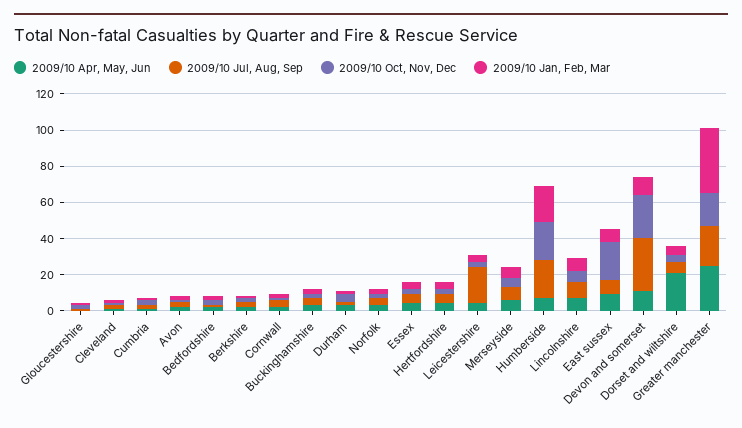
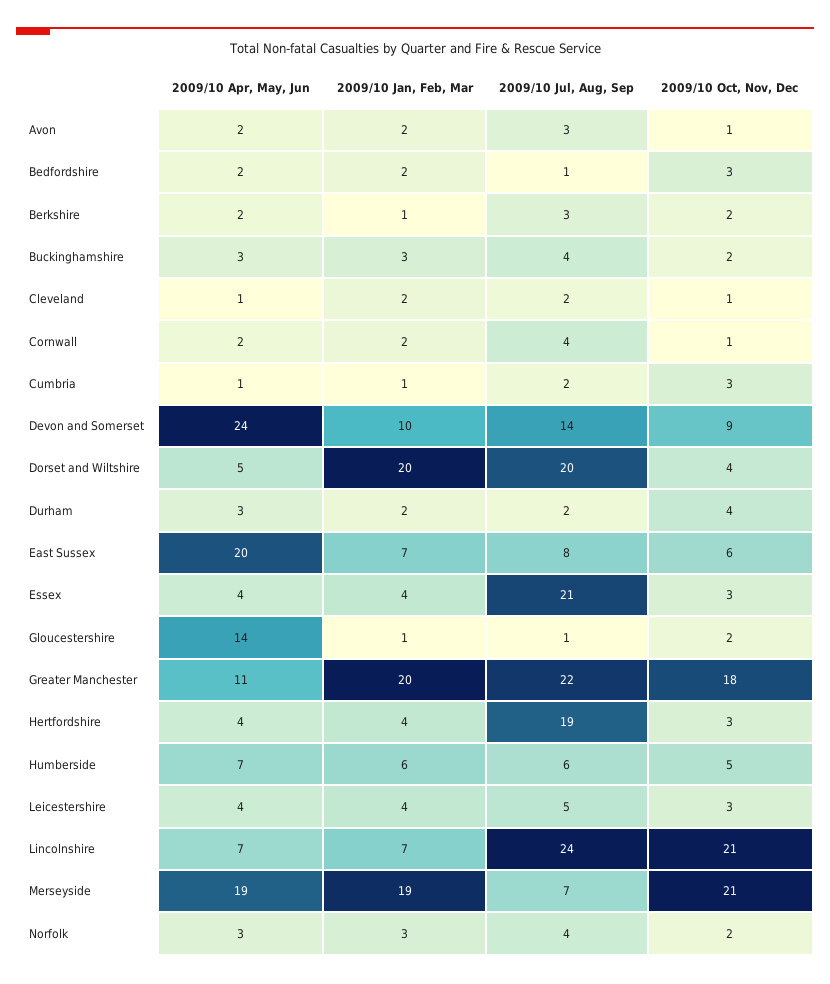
  {
    "2009/10 Apr, May, Jun": {
-     "Gloucestershire": 0,
+     "Gloucestershire": 14,
      "Cleveland": 1,
      "Cumbria": 1,
      "Avon": 2,
      "Bedfordshire": 2,
      "Berkshire": 2,
      "Cornwall": 2,
      "Buckinghamshire": 3,
      "Durham": 3,
      "Norfolk": 3,
      "Essex": 4,
      "Hertfordshire": 4,
      "Leicestershire": 4,
-     "Merseyside": 5,
+     "Merseyside": 19,
      "Humberside": 7,
      "Lincolnshire": 7,
-     "East sussex": 10,
+     "East sussex": 20,
-     "Devon and somerset": 10,
+     "Devon and somerset": 24,
-     "Dorset and wiltshire": 20,
+     "Dorset and wiltshire": 5,
-     "Greater manchester": 25
+     "Greater manchester": 11
    },
    "2009/10 Jul, Aug, Sep": {
      "Gloucestershire": 1,
      "Cleveland": 2,
      "Cumbria": 2,
      "Avon": 3,
      "Bedfordshire": 1,
      "Berkshire": 3,
      "Cornwall": 4,
      "Buckinghamshire": 4,
      "Durham": 2,
      "Norfolk": 4,
-     "Essex": 5,
+     "Essex": 21,
-     "Hertfordshire": 5,
+     "Hertfordshire": 19,
-     "Leicestershire": 20,
+     "Leicestershire": 5,
      "Merseyside": 7,
-     "Humberside": 20,
+     "Humberside": 6,
-     "Lincolnshire": 10,
+     "Lincolnshire": 24,
      "East sussex": 8,
-     "Devon and somerset": 30,
+     "Devon and somerset": 14,
-     "Dorset and wiltshire": 5,
+     "Dorset and wiltshire": 20,
      "Greater manchester": 22
    },
    "2009/10 Oct, Nov, Dec": {
      "Gloucestershire": 2,
      "Cleveland": 1,
      "Cumbria": 3,
      "Avon": 1,
      "Bedfordshire": 3,
      "Berkshire": 2,
      "Cornwall": 1,
      "Buckinghamshire": 2,
      "Durham": 4,
      "Norfolk": 2,
      "Essex": 3,
      "Hertfordshire": 3,
      "Leicestershire": 3,
-     "Merseyside": 5,
+     "Merseyside": 21,
-     "Humberside": 20,
+     "Humberside": 5,
-     "Lincolnshire": 5,
+     "Lincolnshire": 21,
-     "East sussex": 20,
+     "East sussex": 6,
-     "Devon and somerset": 25,
+     "Devon and somerset": 9,
      "Dorset and wiltshire": 4,
      "Greater manchester": 18
    },
    "2009/10 Jan, Feb, Mar": {
      "Gloucestershire": 1,
      "Cleveland": 2,
      "Cumbria": 1,
      "Avon": 2,
      "Bedfordshire": 2,
      "Berkshire": 1,
      "Cornwall": 2,
      "Buckinghamshire": 3,
      "Durham": 2,
      "Norfolk": 3,
      "Essex": 4,
      "Hertfordshire": 4,
      "Leicestershire": 4,
-     "Merseyside": 5,
+     "Merseyside": 19,
-     "Humberside": 20,
+     "Humberside": 6,
      "Lincolnshire": 7,
      "East sussex": 7,
      "Devon and somerset": 10,
-     "Dorset and wiltshire": 5,
+     "Dorset and wiltshire": 20,
-     "Greater manchester": 35
+     "Greater manchester": 20
    }
  }

